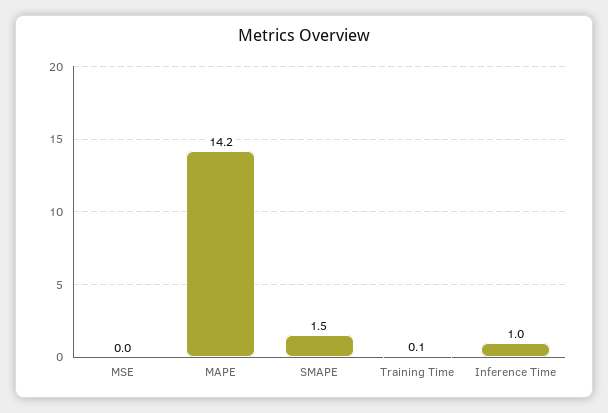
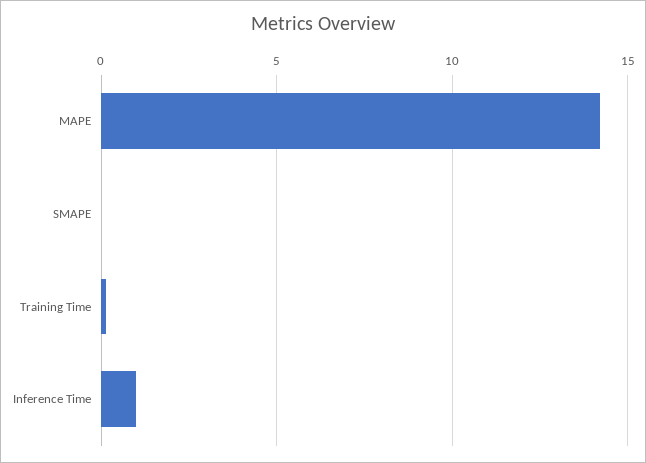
  {
-   "MSE": 0,
    "MAPE": 14.2,
-   "SMAPE": 1.5,
+   "SMAPE": 0,
    "Training Time": 0.1,
    "Inference Time": 1
  }

